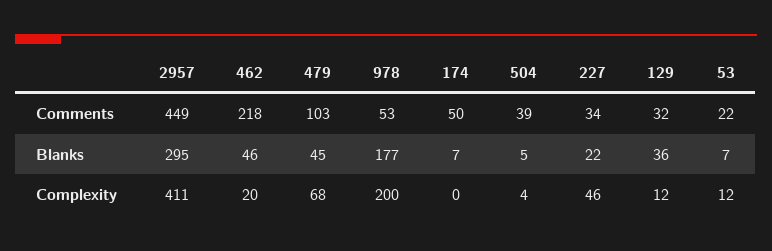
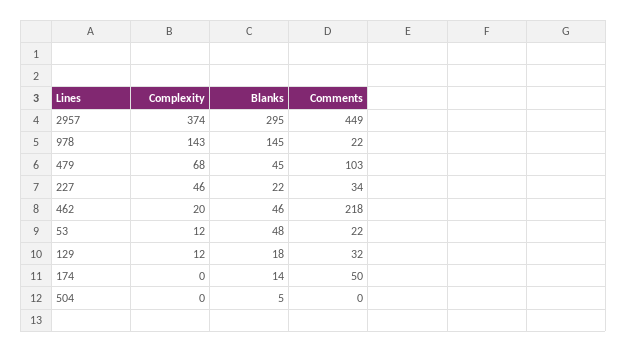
  {
    "2957": {
      "Comments": 449,
      "Blanks": 295,
-     "Complexity": 411
+     "Complexity": 374
    },
    "462": {
      "Comments": 218,
      "Blanks": 46,
      "Complexity": 20
    },
    "479": {
      "Comments": 103,
      "Blanks": 45,
      "Complexity": 68
    },
    "978": {
-     "Comments": 53,
+     "Comments": 22,
-     "Blanks": 177,
+     "Blanks": 145,
-     "Complexity": 200
+     "Complexity": 143
    },
    "174": {
      "Comments": 50,
-     "Blanks": 7,
+     "Blanks": 14,
      "Complexity": 0
    },
    "504": {
-     "Comments": 39,
+     "Comments": 0,
      "Blanks": 5,
-     "Complexity": 4
+     "Complexity": 0
    },
    "227": {
      "Comments": 34,
      "Blanks": 22,
      "Complexity": 46
    },
    "129": {
      "Comments": 32,
-     "Blanks": 36,
+     "Blanks": 18,
      "Complexity": 12
    },
    "53": {
      "Comments": 22,
-     "Blanks": 7,
+     "Blanks": 48,
      "Complexity": 12
    }
  }

